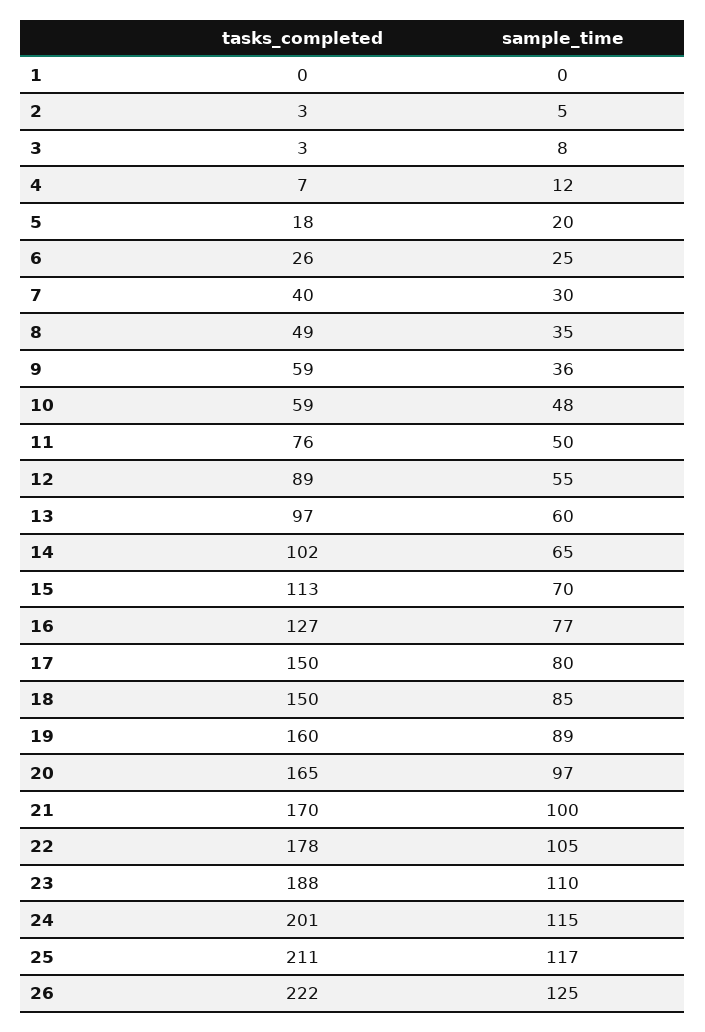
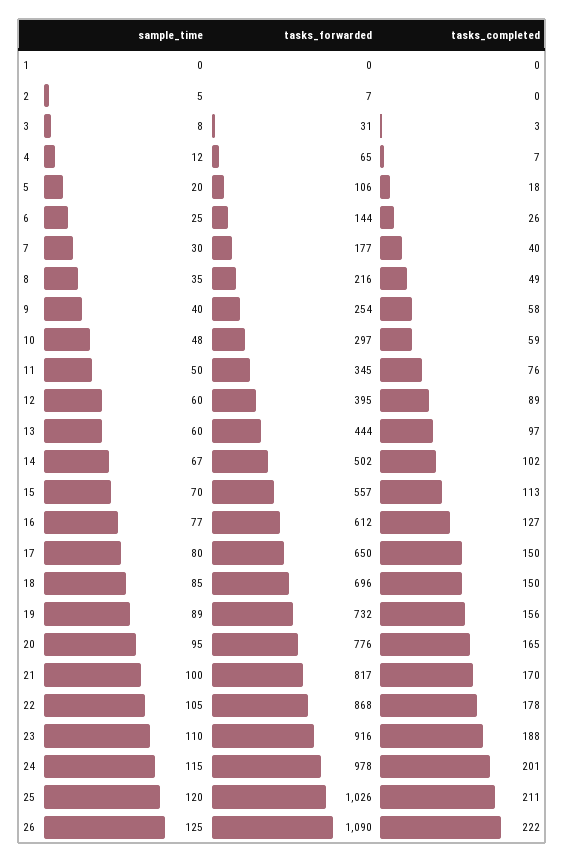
  {
    "tasks_completed": {
      "1": 0,
-     "2": 3,
+     "2": 0,
      "3": 3,
      "4": 7,
      "5": 18,
      "6": 26,
      "7": 40,
      "8": 49,
-     "9": 59,
+     "9": 58,
      "10": 59,
      "11": 76,
      "12": 89,
      "13": 97,
      "14": 102,
      "15": 113,
      "16": 127,
      "17": 150,
      "18": 150,
-     "19": 160,
+     "19": 156,
      "20": 165,
      "21": 170,
      "22": 178,
      "23": 188,
      "24": 201,
      "25": 211,
      "26": 222
    },
    "sample_time": {
      "1": 0,
      "2": 5,
      "3": 8,
      "4": 12,
      "5": 20,
      "6": 25,
      "7": 30,
      "8": 35,
-     "9": 36,
+     "9": 40,
      "10": 48,
      "11": 50,
-     "12": 55,
+     "12": 60,
      "13": 60,
-     "14": 65,
+     "14": 67,
      "15": 70,
      "16": 77,
      "17": 80,
      "18": 85,
      "19": 89,
-     "20": 97,
+     "20": 95,
      "21": 100,
      "22": 105,
      "23": 110,
      "24": 115,
-     "25": 117,
+     "25": 120,
      "26": 125
-   }
+   },
+   "tasks_forwarded": {
+     "1": 0,
+     "2": 7,
+     "3": 31,
+     "4": 65,
+     "5": 106,
+     "6": 144,
+     "7": 177,
+     "8": 216,
+     "9": 254,
+     "10": 297,
+     "11": 345,
+     "12": 395,
+     "13": 444,
+     "14": 502,
+     "15": 557,
+     "16": 612,
+     "17": 650,
+     "18": 696,
+     "19": 732,
+     "20": 776,
+     "21": 817,
+     "22": 868,
+     "23": 916,
+     "24": 978,
+     "25": 1026,
+     "26": 1090
+   }
  }

